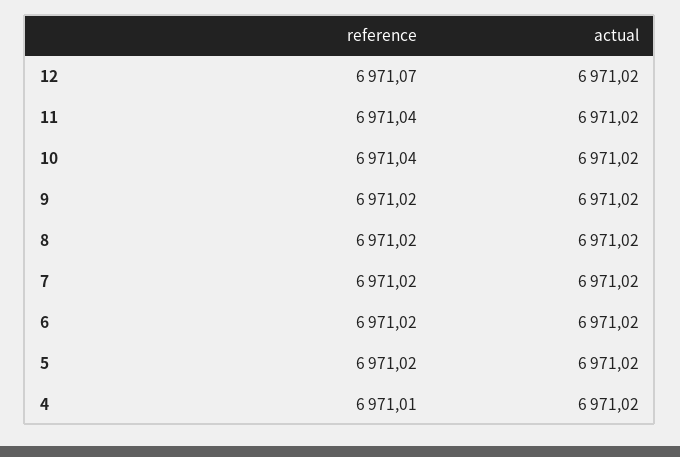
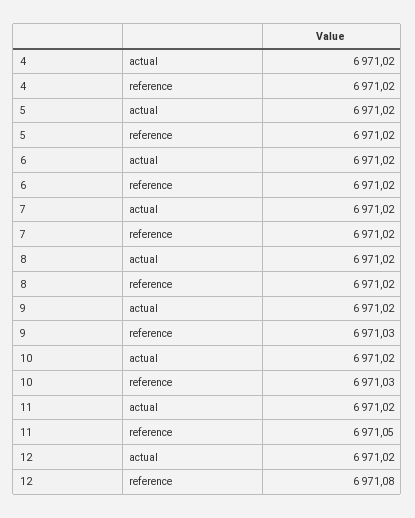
  {
    "reference": {
-     "12": 6971.07,
+     "12": 6971.08,
-     "11": 6971.04,
+     "11": 6971.05,
-     "10": 6971.04,
+     "10": 6971.03,
-     "9": 6971.02,
+     "9": 6971.03,
      "8": 6971.02,
      "7": 6971.02,
      "6": 6971.02,
      "5": 6971.02,
-     "4": 6971.01
+     "4": 6971.02
    },
    "actual": {
      "12": 6971.02,
      "11": 6971.02,
      "10": 6971.02,
      "9": 6971.02,
      "8": 6971.02,
      "7": 6971.02,
      "6": 6971.02,
      "5": 6971.02,
      "4": 6971.02
    }
  }

